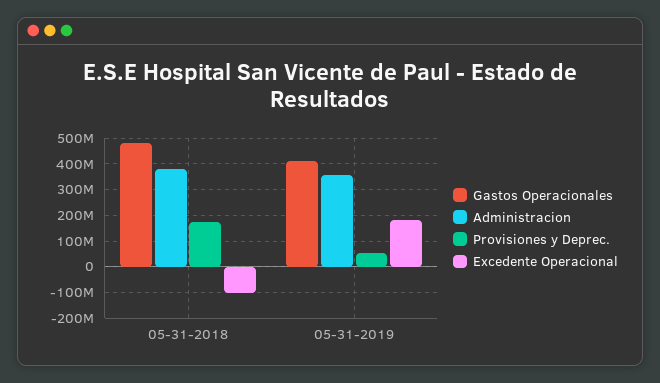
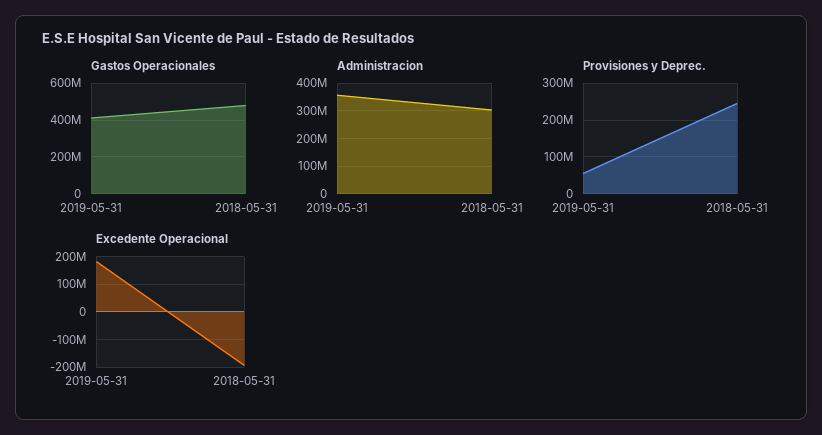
  {
    "Gastos Operacionales": {
      "05-31-2018": 475000000,
      "05-31-2019": 425000000
    },
    "Administracion": {
-     "05-31-2018": 375000000,
+     "05-31-2018": 300000000,
      "05-31-2019": 350000000
    },
    "Provisiones y Deprec.": {
-     "05-31-2018": 175000000,
+     "05-31-2018": 240000000,
      "05-31-2019": 60000000
    },
    "Excedente Operacional": {
-     "05-31-2018": -100000000,
+     "05-31-2018": -200000000,
      "05-31-2019": 175000000
    }
  }

